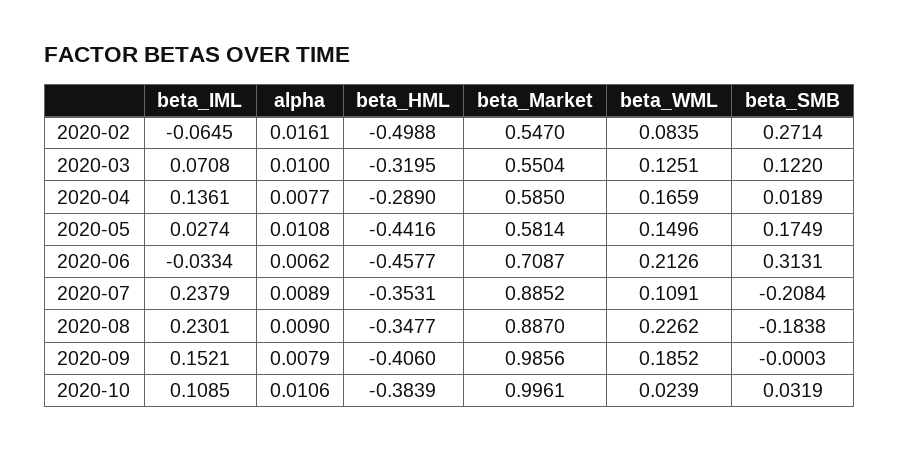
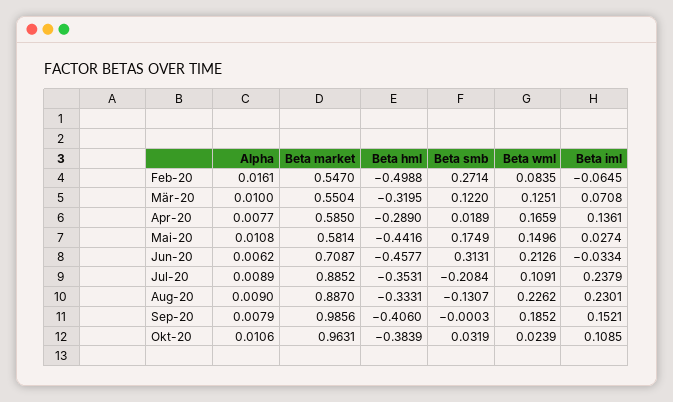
  {
    "beta_IML": {
      "2020-02": -0.0645,
      "2020-03": 0.0708,
      "2020-04": 0.1361,
      "2020-05": 0.0274,
      "2020-06": -0.0334,
      "2020-07": 0.2379,
      "2020-08": 0.2301,
      "2020-09": 0.1521,
      "2020-10": 0.1085
    },
    "alpha": {
      "2020-02": 0.0161,
      "2020-03": 0.01,
      "2020-04": 0.0077,
      "2020-05": 0.0108,
      "2020-06": 0.0062,
      "2020-07": 0.0089,
      "2020-08": 0.009,
      "2020-09": 0.0079,
      "2020-10": 0.0106
    },
    "beta_HML": {
      "2020-02": -0.4988,
      "2020-03": -0.3195,
      "2020-04": -0.289,
      "2020-05": -0.4416,
      "2020-06": -0.4577,
      "2020-07": -0.3531,
-     "2020-08": -0.3477,
+     "2020-08": -0.3331,
      "2020-09": -0.406,
      "2020-10": -0.3839
    },
    "beta_Market": {
      "2020-02": 0.547,
      "2020-03": 0.5504,
      "2020-04": 0.585,
      "2020-05": 0.5814,
      "2020-06": 0.7087,
      "2020-07": 0.8852,
      "2020-08": 0.887,
      "2020-09": 0.9856,
-     "2020-10": 0.9961
+     "2020-10": 0.9631
    },
    "beta_WML": {
      "2020-02": 0.0835,
      "2020-03": 0.1251,
      "2020-04": 0.1659,
      "2020-05": 0.1496,
      "2020-06": 0.2126,
      "2020-07": 0.1091,
      "2020-08": 0.2262,
      "2020-09": 0.1852,
      "2020-10": 0.0239
    },
    "beta_SMB": {
      "2020-02": 0.2714,
      "2020-03": 0.122,
      "2020-04": 0.0189,
      "2020-05": 0.1749,
      "2020-06": 0.3131,
      "2020-07": -0.2084,
-     "2020-08": -0.1838,
+     "2020-08": -0.1307,
      "2020-09": -0.0003,
      "2020-10": 0.0319
    }
  }

